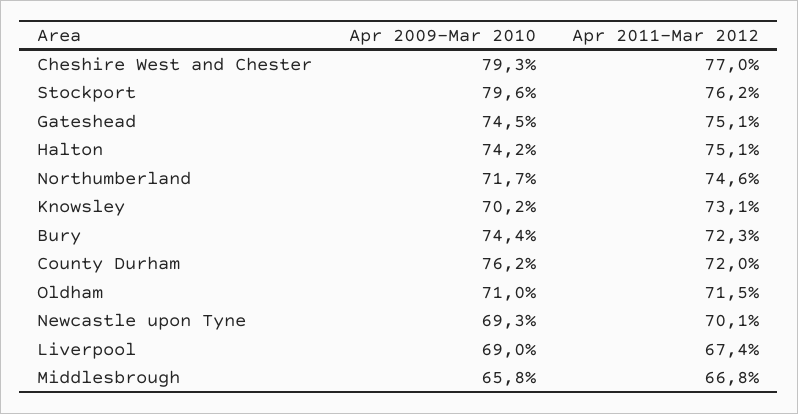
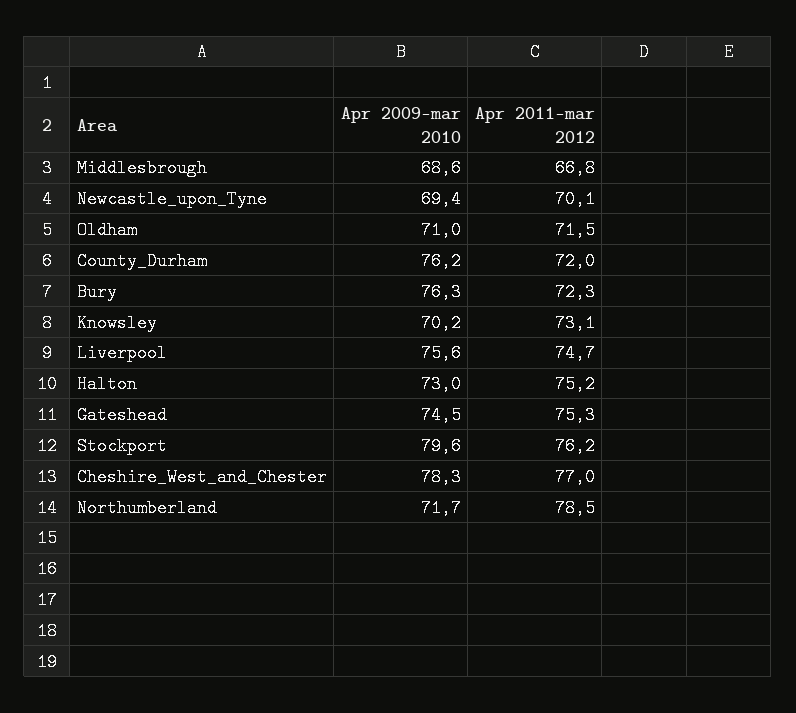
  {
    "Apr 2009-Mar 2010": {
-     "Cheshire West and Chester": 79.3,
+     "Cheshire West and Chester": 78.3,
      "Stockport": 79.6,
      "Gateshead": 74.5,
-     "Halton": 74.2,
+     "Halton": 73,
      "Northumberland": 71.7,
      "Knowsley": 70.2,
-     "Bury": 74.4,
+     "Bury": 76.3,
      "County Durham": 76.2,
      "Oldham": 71,
-     "Newcastle upon Tyne": 69.3,
+     "Newcastle upon Tyne": 69.4,
-     "Liverpool": 69,
+     "Liverpool": 75.6,
-     "Middlesbrough": 65.8
+     "Middlesbrough": 68.6
    },
    "Apr 2011-Mar 2012": {
      "Cheshire West and Chester": 77,
      "Stockport": 76.2,
-     "Gateshead": 75.1,
+     "Gateshead": 75.3,
-     "Halton": 75.1,
+     "Halton": 75.2,
-     "Northumberland": 74.6,
+     "Northumberland": 78.5,
      "Knowsley": 73.1,
      "Bury": 72.3,
      "County Durham": 72,
      "Oldham": 71.5,
      "Newcastle upon Tyne": 70.1,
-     "Liverpool": 67.4,
+     "Liverpool": 74.7,
      "Middlesbrough": 66.8
    }
  }

